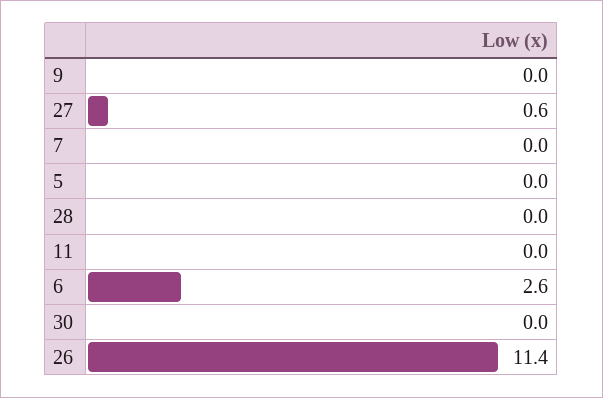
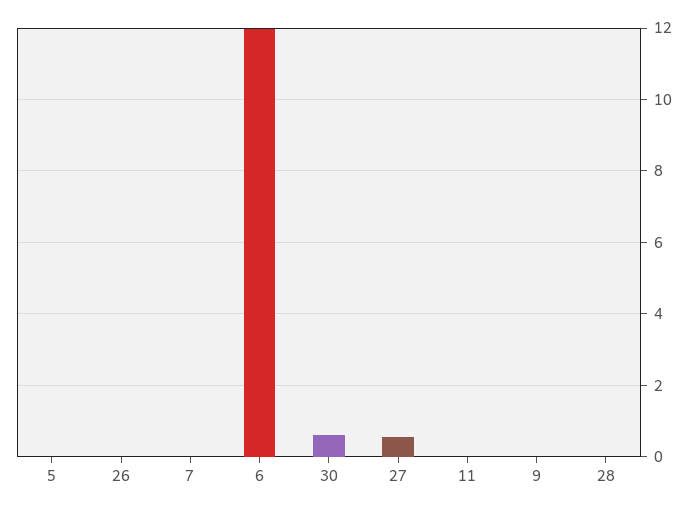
  {
    "9": 0,
    "27": 0.6,
    "7": 0,
    "5": 0,
    "28": 0,
    "11": 0,
-   "6": 2.6,
+   "6": 12,
-   "30": 0,
+   "30": 0.6,
-   "26": 11.4
+   "26": 0
  }

